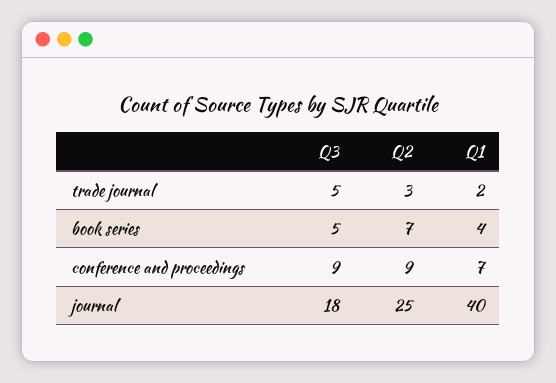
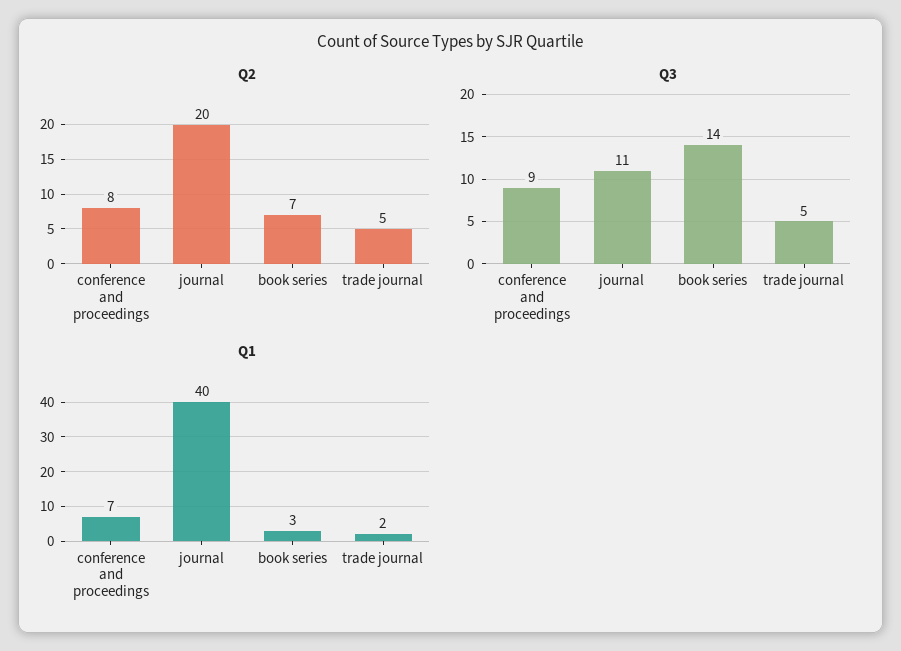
  {
    "Q3": {
      "trade journal": 5,
-     "book series": 5,
+     "book series": 14,
      "conference and proceedings": 9,
-     "journal": 18
+     "journal": 11
    },
    "Q2": {
-     "trade journal": 3,
+     "trade journal": 5,
      "book series": 7,
-     "conference and proceedings": 9,
+     "conference and proceedings": 8,
-     "journal": 25
+     "journal": 20
    },
    "Q1": {
      "trade journal": 2,
-     "book series": 4,
+     "book series": 3,
      "conference and proceedings": 7,
      "journal": 40
    }
  }

